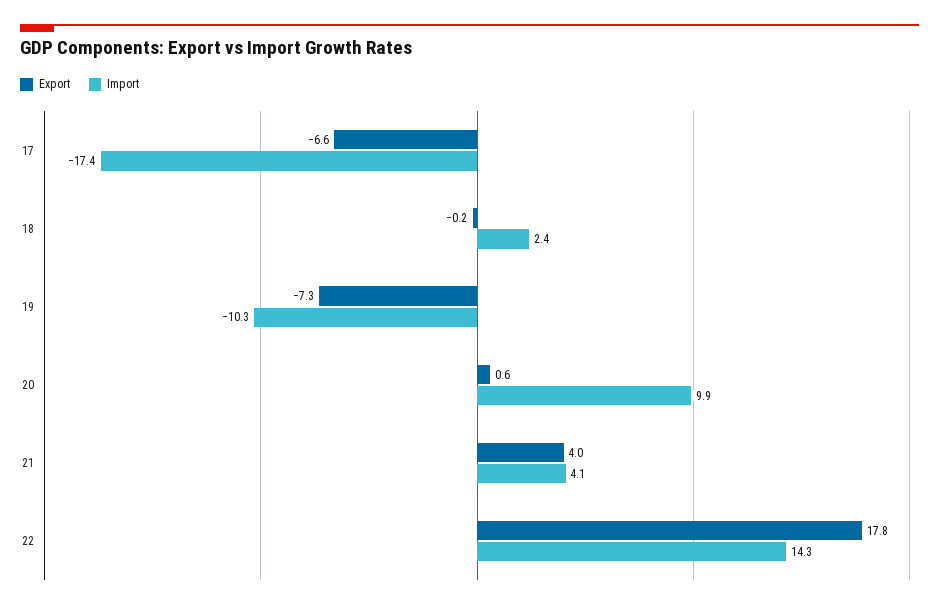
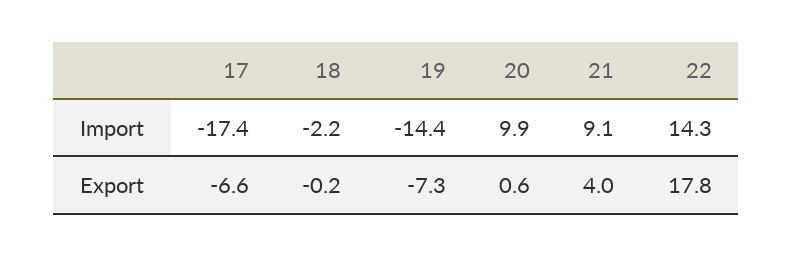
  {
    "Export": {
      "17": -6.6,
      "18": -0.2,
      "19": -7.3,
      "20": 0.6,
      "21": 4,
      "22": 17.8
    },
    "Import": {
      "17": -17.4,
-     "18": 2.4,
+     "18": -2.2,
-     "19": -10.3,
+     "19": -14.4,
      "20": 9.9,
-     "21": 4.1,
+     "21": 9.1,
      "22": 14.3
    }
  }

